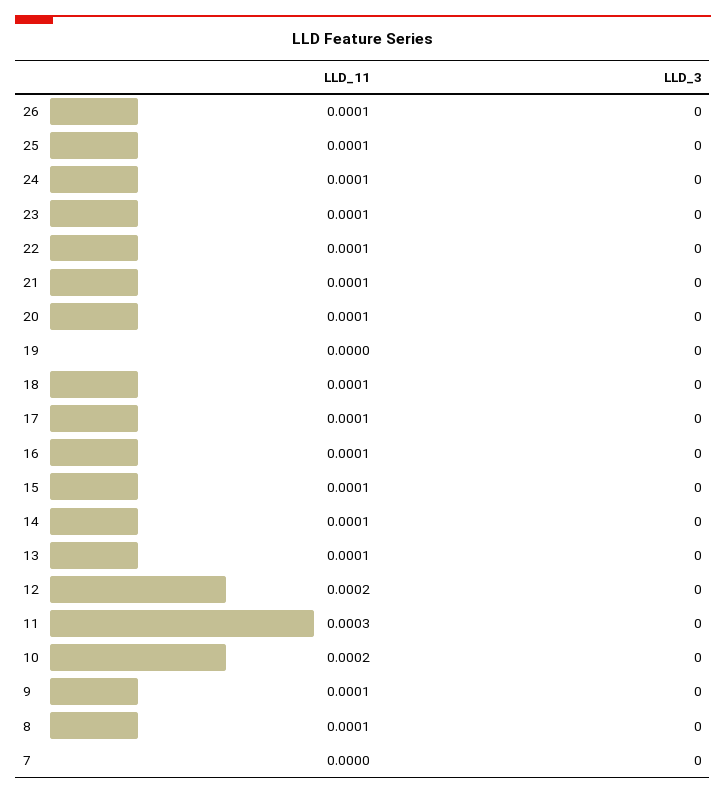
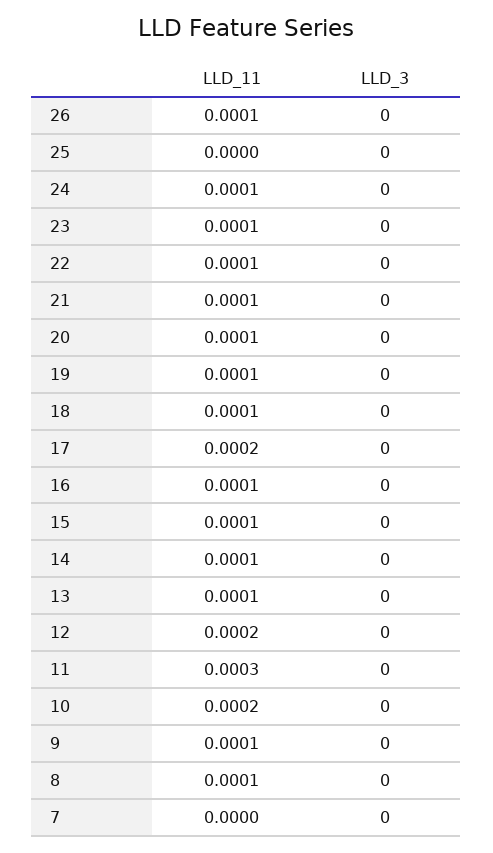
  {
    "LLD_11": {
      "26": 0.0001,
-     "25": 0.0001,
+     "25": 0,
      "24": 0.0001,
      "23": 0.0001,
      "22": 0.0001,
      "21": 0.0001,
      "20": 0.0001,
-     "19": 0,
+     "19": 0.0001,
      "18": 0.0001,
-     "17": 0.0001,
+     "17": 0.0002,
      "16": 0.0001,
      "15": 0.0001,
      "14": 0.0001,
      "13": 0.0001,
      "12": 0.0002,
      "11": 0.0003,
      "10": 0.0002,
      "9": 0.0001,
      "8": 0.0001,
      "7": 0
    },
    "LLD_3": {
      "26": 0,
      "25": 0,
      "24": 0,
      "23": 0,
      "22": 0,
      "21": 0,
      "20": 0,
      "19": 0,
      "18": 0,
      "17": 0,
      "16": 0,
      "15": 0,
      "14": 0,
      "13": 0,
      "12": 0,
      "11": 0,
      "10": 0,
      "9": 0,
      "8": 0,
      "7": 0
    }
  }

